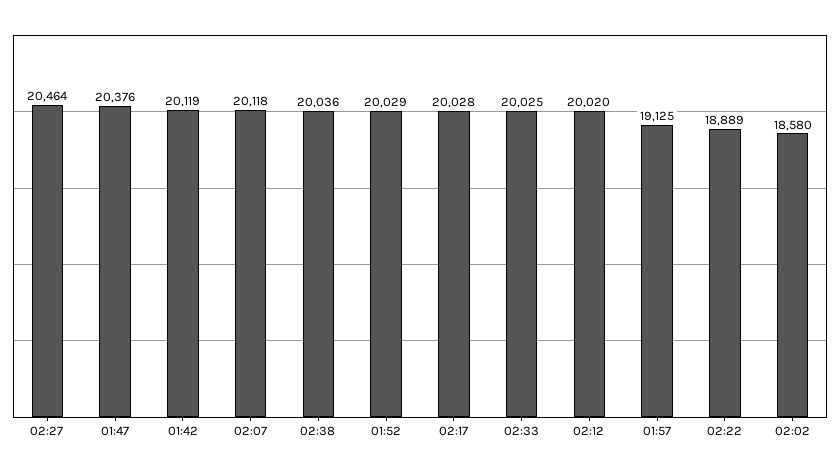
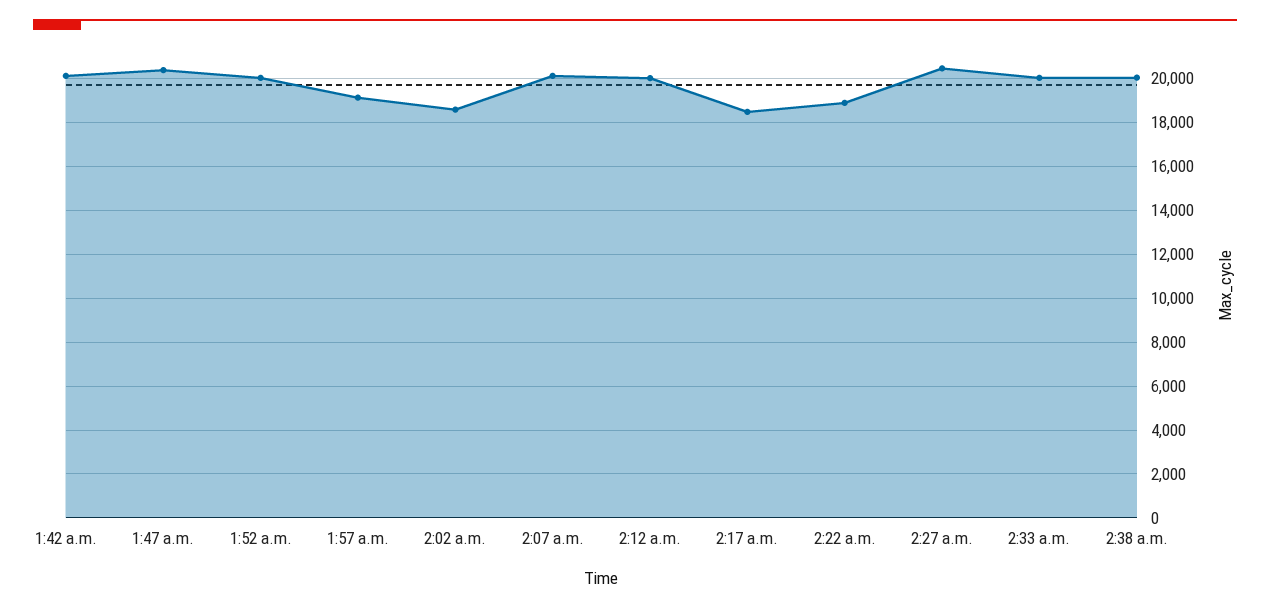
  {
    "02:27": 20464,
    "01:47": 20376,
    "01:42": 20119,
    "02:07": 20118,
    "02:38": 20036,
    "01:52": 20029,
-   "02:17": 20028,
+   "02:17": 18500,
    "02:33": 20025,
    "02:12": 20020,
    "01:57": 19125,
    "02:22": 18889,
    "02:02": 18580
  }

